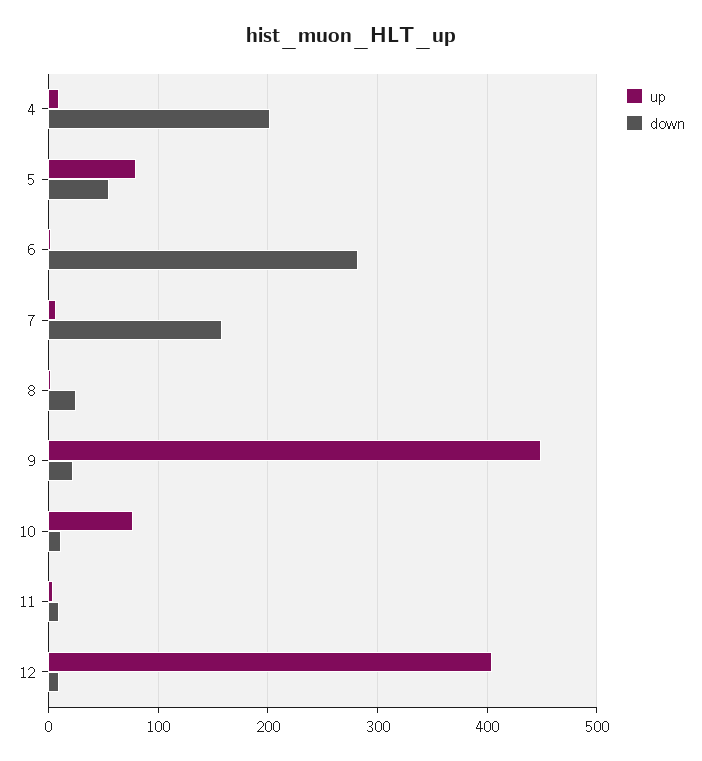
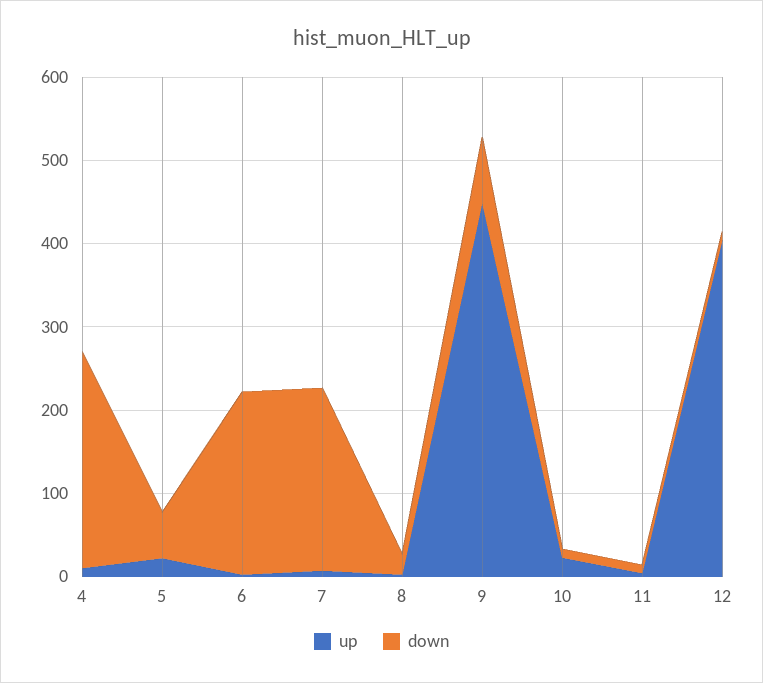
  {
    "up": {
      "4": 10,
-     "5": 80,
+     "5": 20,
      "6": 0,
      "7": 10,
      "8": 0,
      "9": 450,
-     "10": 80,
+     "10": 20,
      "11": 0,
      "12": 400
    },
    "down": {
-     "4": 200,
+     "4": 260,
      "5": 60,
-     "6": 280,
+     "6": 220,
-     "7": 160,
+     "7": 220,
      "8": 30,
-     "9": 20,
+     "9": 80,
      "10": 10,
      "11": 10,
      "12": 10
    }
  }

